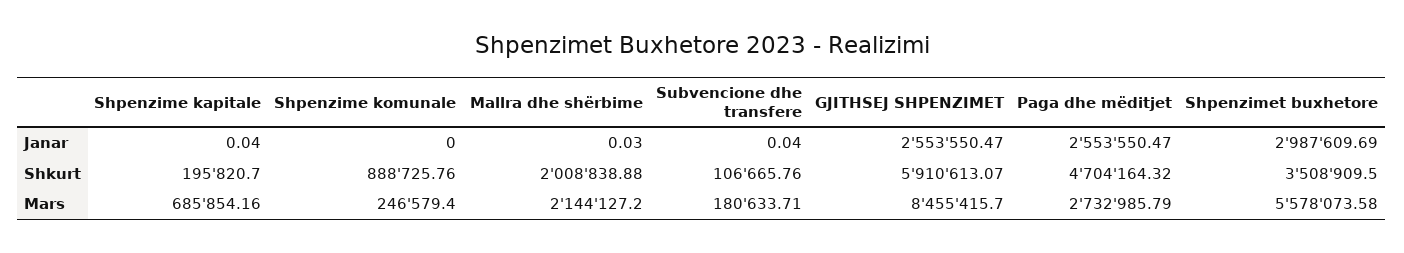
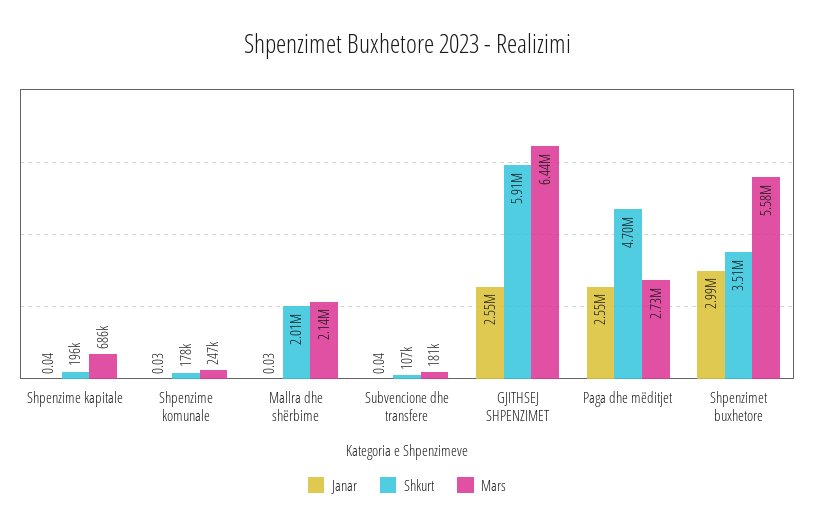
  {
    "Janar": {
      "Shpenzime kapitale": 0.04,
-     "Shpenzime komunale": 0,
+     "Shpenzime komunale": 0.03,
      "Mallra dhe shërbime": 0.03,
      "Subvencione dhe transfere": 0.04,
      "GJITHSEJ SHPENZIMET": 2553550.47,
      "Paga dhe mëditjet": 2553550.47,
      "Shpenzimet buxhetore": 2987609.69
    },
    "Shkurt": {
      "Shpenzime kapitale": 195820.7,
-     "Shpenzime komunale": 888725.76,
+     "Shpenzime komunale": 178000,
      "Mallra dhe shërbime": 2008838.88,
      "Subvencione dhe transfere": 106665.76,
      "GJITHSEJ SHPENZIMET": 5910613.07,
      "Paga dhe mëditjet": 4704164.32,
      "Shpenzimet buxhetore": 3508909.5
    },
    "Mars": {
      "Shpenzime kapitale": 685854.16,
      "Shpenzime komunale": 246579.4,
      "Mallra dhe shërbime": 2144127.2,
      "Subvencione dhe transfere": 180633.71,
-     "GJITHSEJ SHPENZIMET": 8455415.7,
+     "GJITHSEJ SHPENZIMET": 6440000,
      "Paga dhe mëditjet": 2732985.79,
      "Shpenzimet buxhetore": 5578073.58
    }
  }

